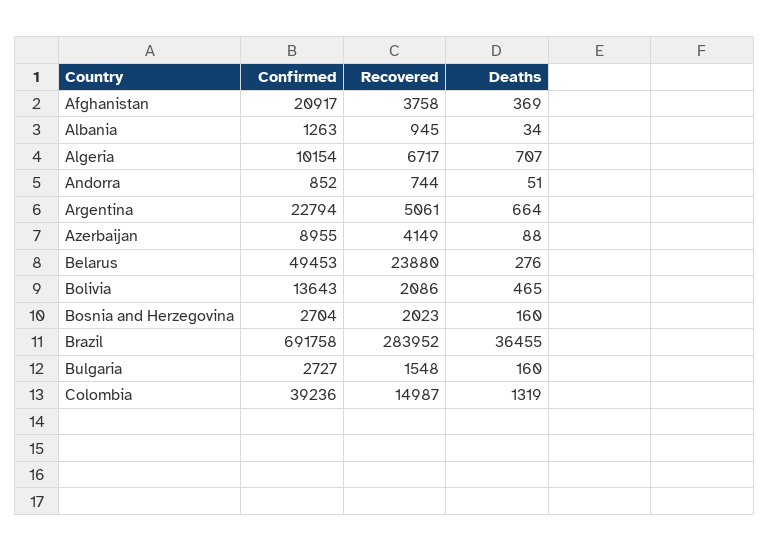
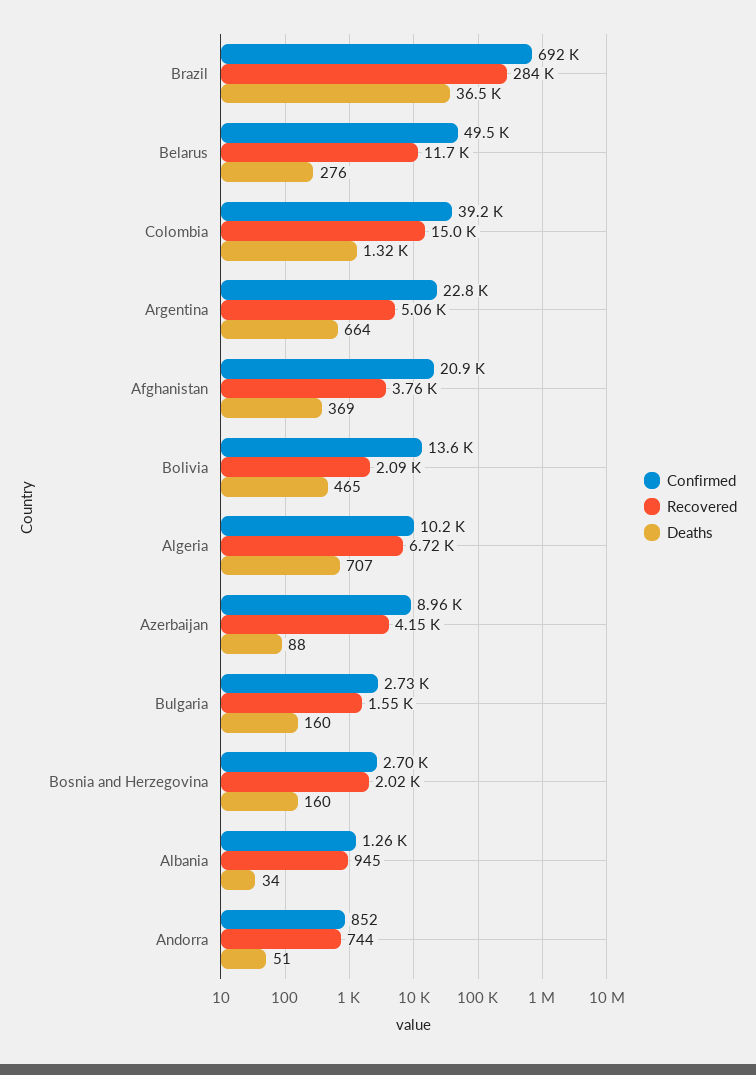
  {
    "Confirmed": {
      "Afghanistan": 20917,
      "Albania": 1263,
      "Algeria": 10154,
      "Andorra": 852,
      "Argentina": 22794,
      "Azerbaijan": 8955,
      "Belarus": 49453,
      "Bolivia": 13643,
      "Bosnia and Herzegovina": 2704,
      "Brazil": 691758,
      "Bulgaria": 2727,
      "Colombia": 39236
    },
    "Recovered": {
      "Afghanistan": 3758,
      "Albania": 945,
      "Algeria": 6717,
      "Andorra": 744,
      "Argentina": 5061,
      "Azerbaijan": 4149,
-     "Belarus": 23880,
+     "Belarus": 11700,
      "Bolivia": 2086,
      "Bosnia and Herzegovina": 2023,
      "Brazil": 283952,
      "Bulgaria": 1548,
      "Colombia": 14987
    },
    "Deaths": {
      "Afghanistan": 369,
      "Albania": 34,
      "Algeria": 707,
      "Andorra": 51,
      "Argentina": 664,
      "Azerbaijan": 88,
      "Belarus": 276,
      "Bolivia": 465,
      "Bosnia and Herzegovina": 160,
      "Brazil": 36455,
      "Bulgaria": 160,
      "Colombia": 1319
    }
  }

